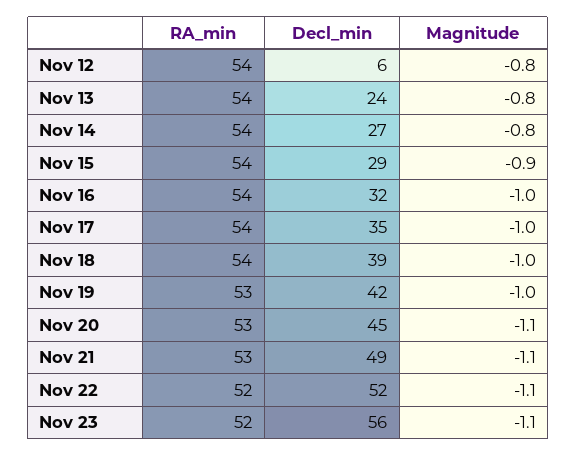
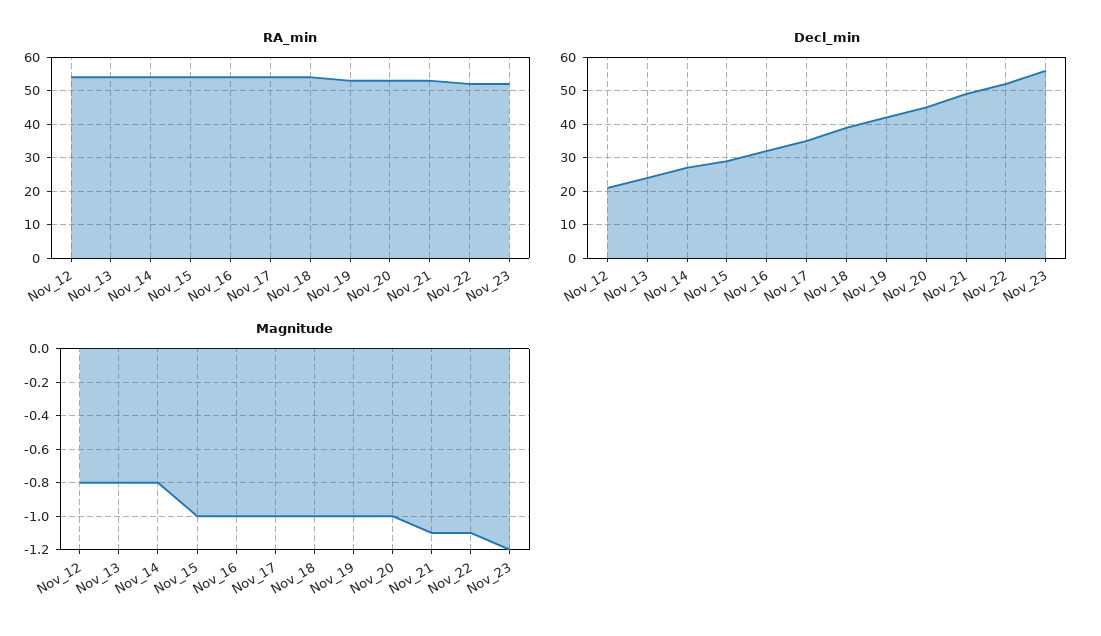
  {
    "RA_min": {
      "Nov 12": 54,
      "Nov 13": 54,
      "Nov 14": 54,
      "Nov 15": 54,
      "Nov 16": 54,
      "Nov 17": 54,
      "Nov 18": 54,
      "Nov 19": 53,
      "Nov 20": 53,
      "Nov 21": 53,
      "Nov 22": 52,
      "Nov 23": 52
    },
    "Decl_min": {
-     "Nov 12": 6,
+     "Nov 12": 20,
      "Nov 13": 24,
      "Nov 14": 27,
      "Nov 15": 29,
      "Nov 16": 32,
      "Nov 17": 35,
      "Nov 18": 39,
      "Nov 19": 42,
      "Nov 20": 45,
      "Nov 21": 49,
      "Nov 22": 52,
      "Nov 23": 56
    },
    "Magnitude": {
      "Nov 12": -0.8,
      "Nov 13": -0.8,
      "Nov 14": -0.8,
-     "Nov 15": -0.9,
+     "Nov 15": -1,
      "Nov 16": -1,
      "Nov 17": -1,
      "Nov 18": -1,
      "Nov 19": -1,
-     "Nov 20": -1.1,
+     "Nov 20": -1,
      "Nov 21": -1.1,
      "Nov 22": -1.1,
-     "Nov 23": -1.1
+     "Nov 23": -1.2
    }
  }

